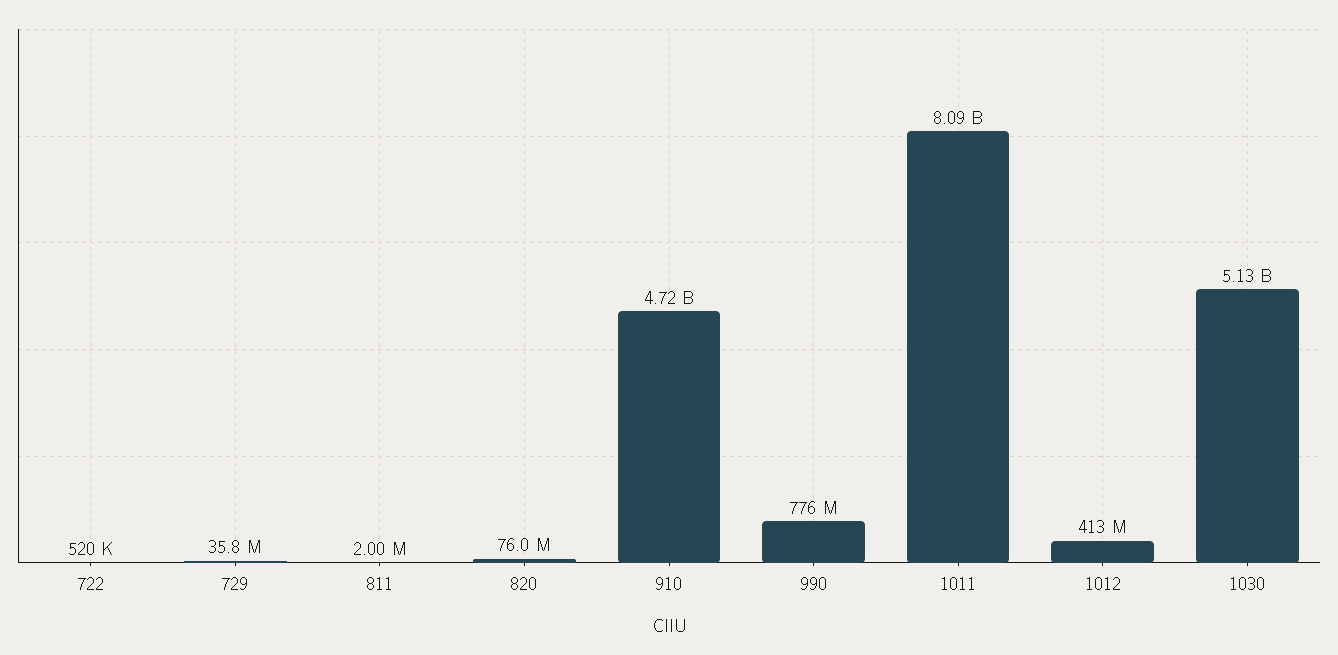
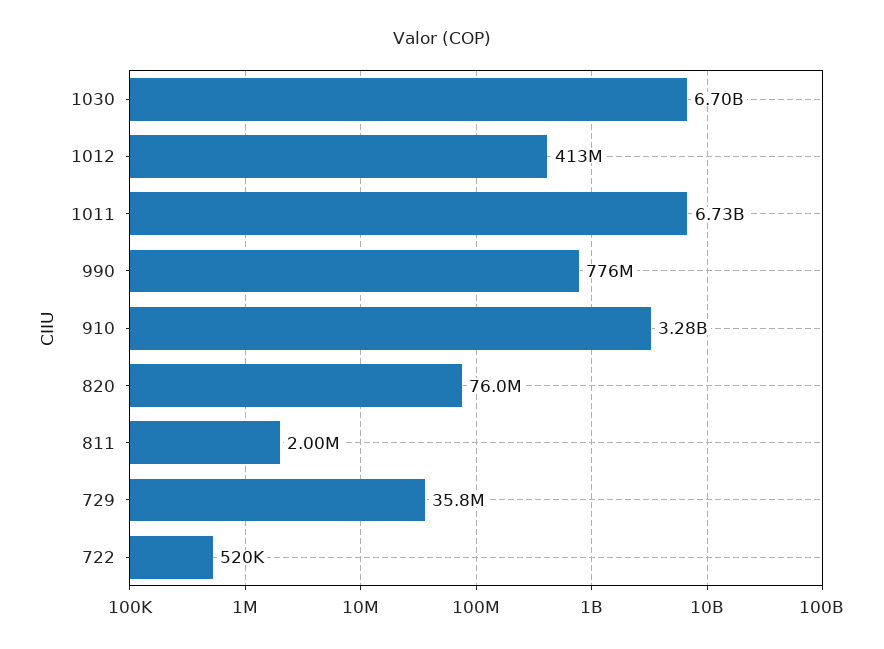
  {
    "722": 520000,
    "729": 35800000,
    "811": 2000000,
    "820": 76000000,
-   "910": 4720000000,
+   "910": 3280000000,
    "990": 776000000,
-   "1011": 8090000000,
+   "1011": 6730000000,
    "1012": 413000000,
-   "1030": 5130000000
+   "1030": 6700000000
  }

